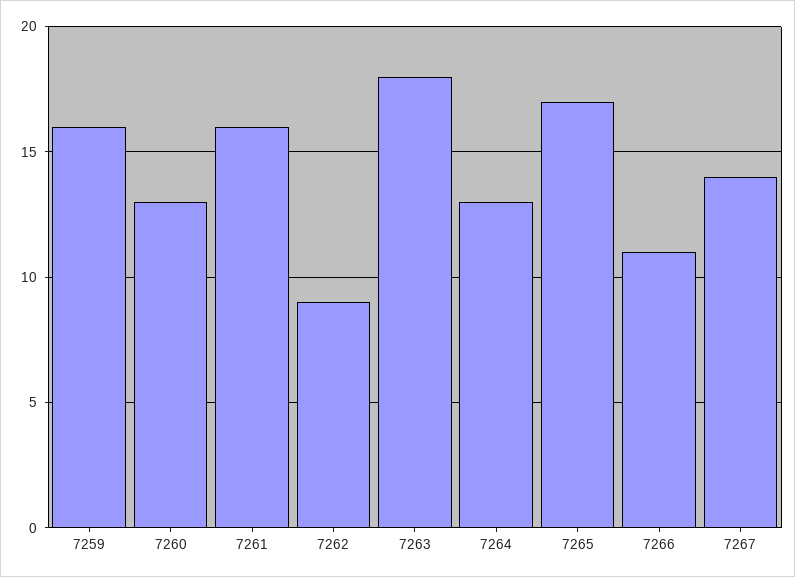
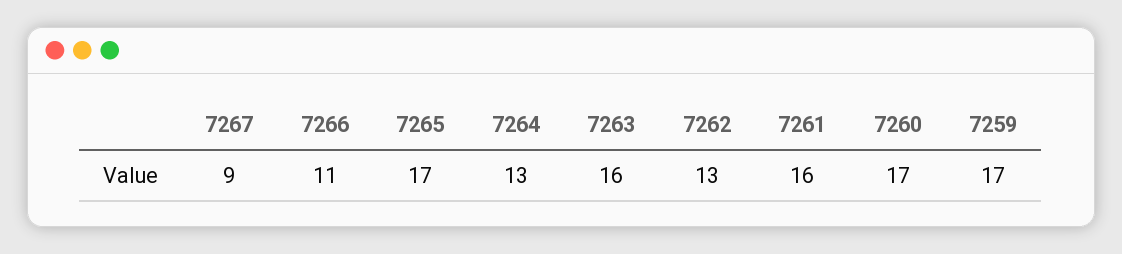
  {
-   "7259": 16,
+   "7259": 17,
-   "7260": 13,
+   "7260": 17,
    "7261": 16,
-   "7262": 9,
+   "7262": 13,
-   "7263": 18,
+   "7263": 16,
    "7264": 13,
    "7265": 17,
    "7266": 11,
-   "7267": 14
+   "7267": 9
  }

